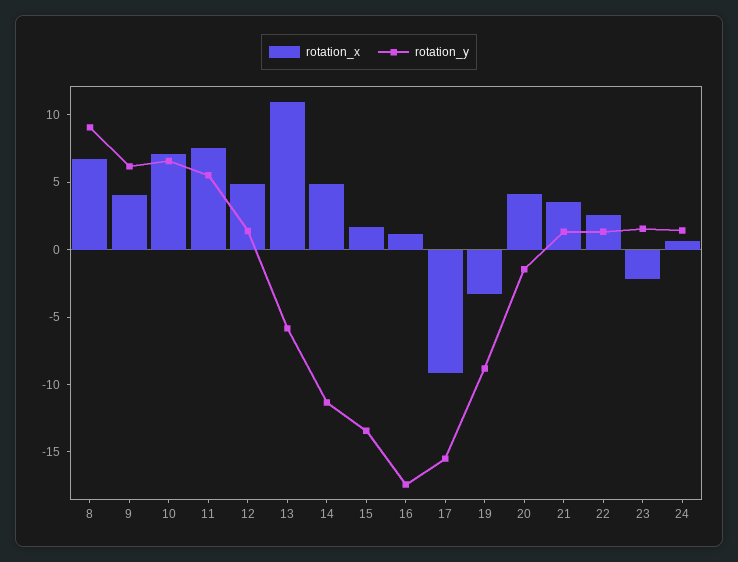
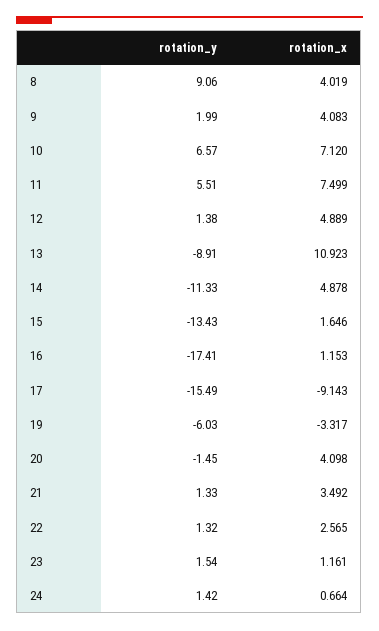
  {
    "rotation_x": {
-     "8": 7,
+     "8": 4.019,
      "9": 4.083,
      "10": 7.12,
      "11": 7.499,
      "12": 4.889,
      "13": 10.923,
      "14": 4.878,
      "15": 1.646,
      "16": 1.153,
      "17": -9.143,
      "19": -3.317,
      "20": 4.098,
      "21": 3.492,
      "22": 2.565,
-     "23": -2,
+     "23": 1.161,
      "24": 0.664
    },
    "rotation_y": {
      "8": 9.06,
-     "9": 6,
+     "9": 1.99,
      "10": 6.57,
      "11": 5.51,
      "12": 1.38,
-     "13": -6,
+     "13": -8.91,
      "14": -11.33,
      "15": -13.43,
      "16": -17.41,
      "17": -15.49,
-     "19": -9,
+     "19": -6.03,
      "20": -1.45,
      "21": 1.33,
      "22": 1.32,
      "23": 1.54,
      "24": 1.42
    }
  }

